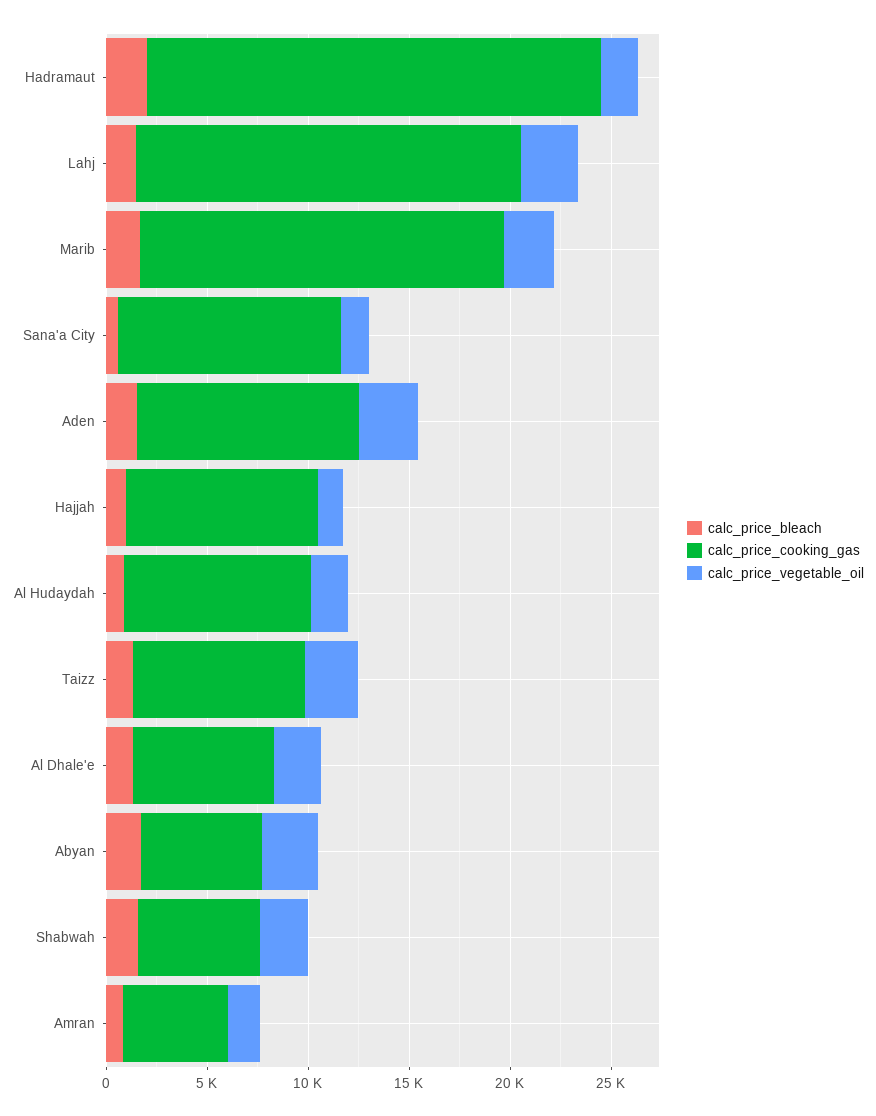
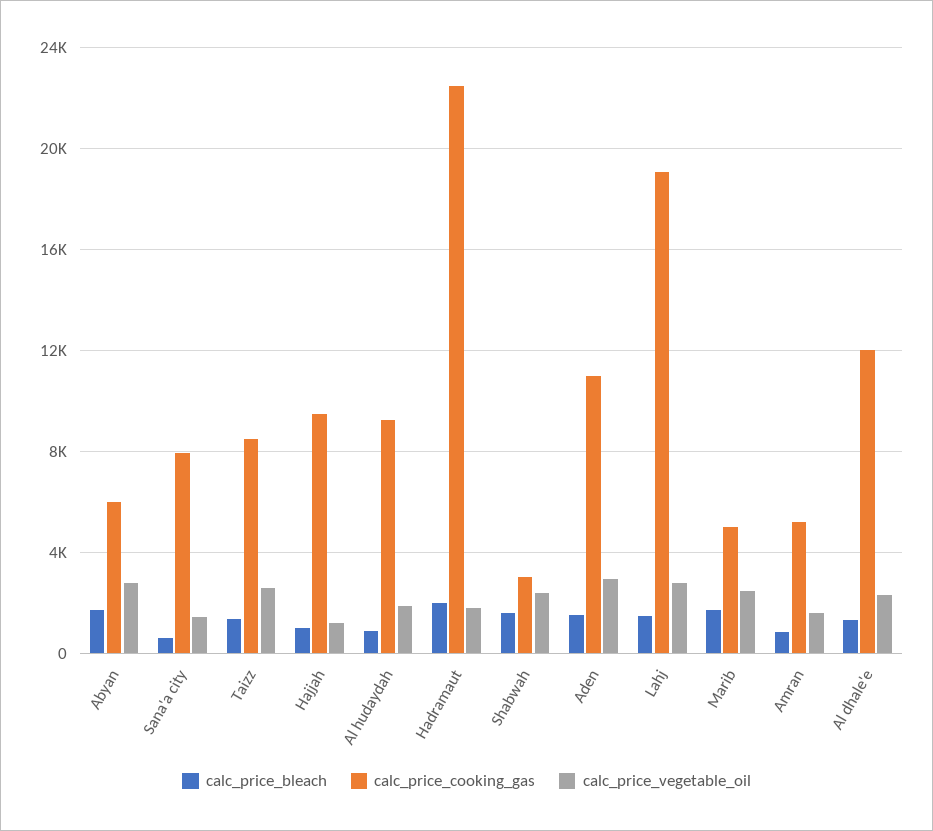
  {
    "calc_price_bleach": {
      "Hadramaut": 2000,
      "Lahj": 1500,
      "Marib": 1500,
      "Sana'a City": 500,
      "Aden": 1500,
      "Hajjah": 1000,
      "Al Hudaydah": 1000,
      "Taizz": 1500,
      "Al Dhale'e": 1500,
      "Abyan": 1500,
      "Shabwah": 1500,
      "Amran": 1000
    },
    "calc_price_cooking_gas": {
      "Hadramaut": 22500,
      "Lahj": 19000,
-     "Marib": 18000,
+     "Marib": 5000,
-     "Sana'a City": 11000,
+     "Sana'a City": 8000,
      "Aden": 11000,
      "Hajjah": 9500,
      "Al Hudaydah": 9500,
      "Taizz": 8500,
-     "Al Dhale'e": 7000,
+     "Al Dhale'e": 12000,
      "Abyan": 6000,
-     "Shabwah": 6000,
+     "Shabwah": 3000,
      "Amran": 5000
    },
    "calc_price_vegetable_oil": {
      "Hadramaut": 2000,
      "Lahj": 3000,
      "Marib": 2500,
      "Sana'a City": 1500,
      "Aden": 3000,
      "Hajjah": 1000,
      "Al Hudaydah": 2000,
      "Taizz": 2500,
      "Al Dhale'e": 2500,
      "Abyan": 3000,
      "Shabwah": 2500,
      "Amran": 1500
    }
  }

